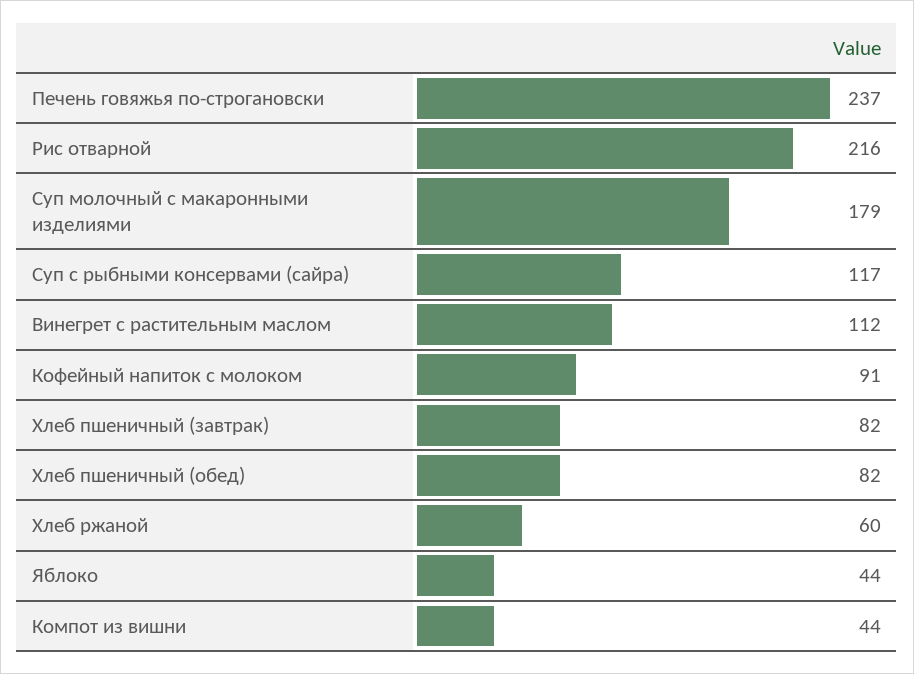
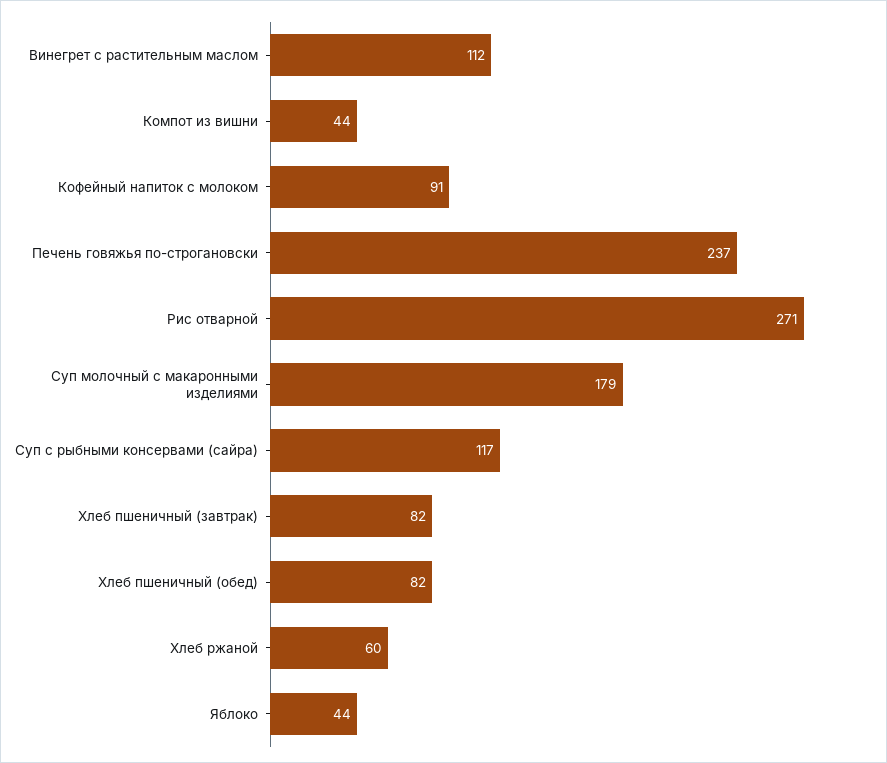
  {
    "Печень говяжья по-строгановски": 237,
-   "Рис отварной": 216,
+   "Рис отварной": 271,
    "Суп молочный с макаронными изделиями": 179,
    "Суп с рыбными консервами (сайра)": 117,
    "Винегрет с растительным маслом": 112,
    "Кофейный напиток с молоком": 91,
    "Хлеб пшеничный (завтрак)": 82,
    "Хлеб пшеничный (обед)": 82,
    "Хлеб ржаной": 60,
    "Яблоко": 44,
    "Компот из вишни": 44
  }

